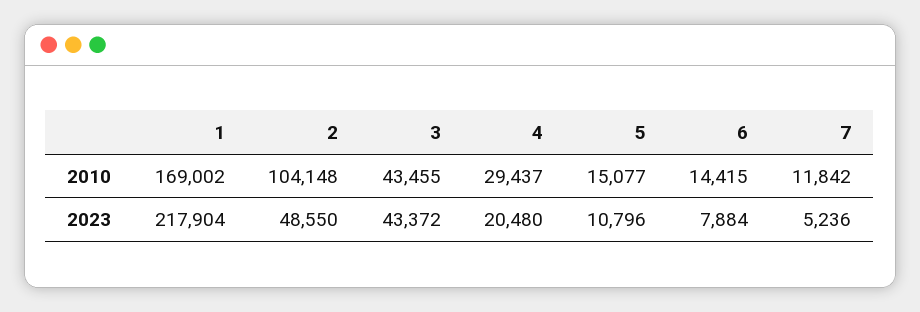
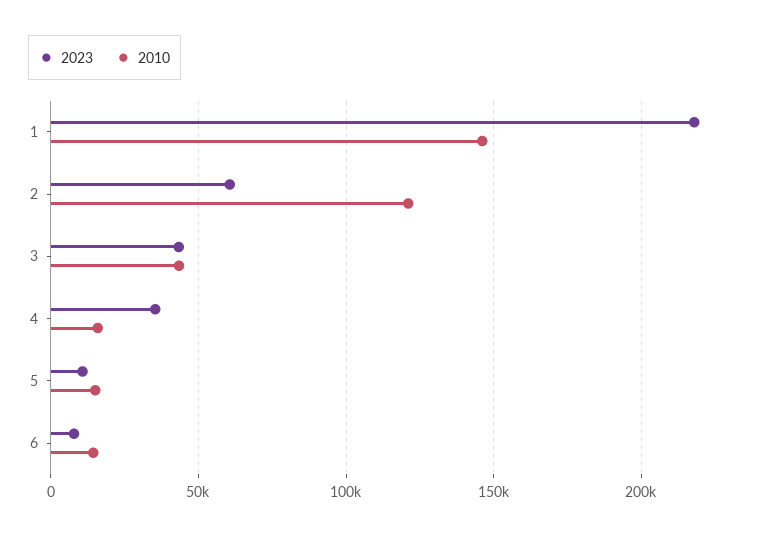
  {
    "2010": {
-     "1": 169002,
+     "1": 145000,
-     "2": 104148,
+     "2": 120000,
      "3": 43455,
-     "4": 29437,
+     "4": 15000,
      "5": 15077,
-     "6": 14415,
+     "6": 14415
-     "7": 11842
    },
    "2023": {
      "1": 217904,
-     "2": 48550,
+     "2": 60000,
      "3": 43372,
-     "4": 20480,
+     "4": 35000,
      "5": 10796,
-     "6": 7884,
+     "6": 7884
-     "7": 5236
    }
  }

